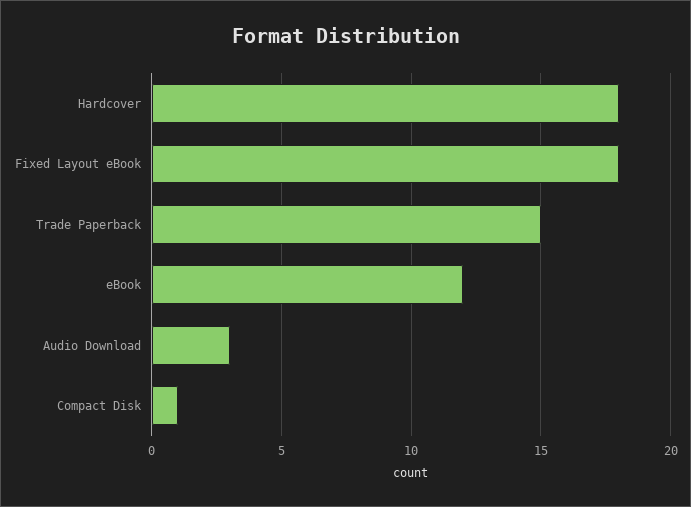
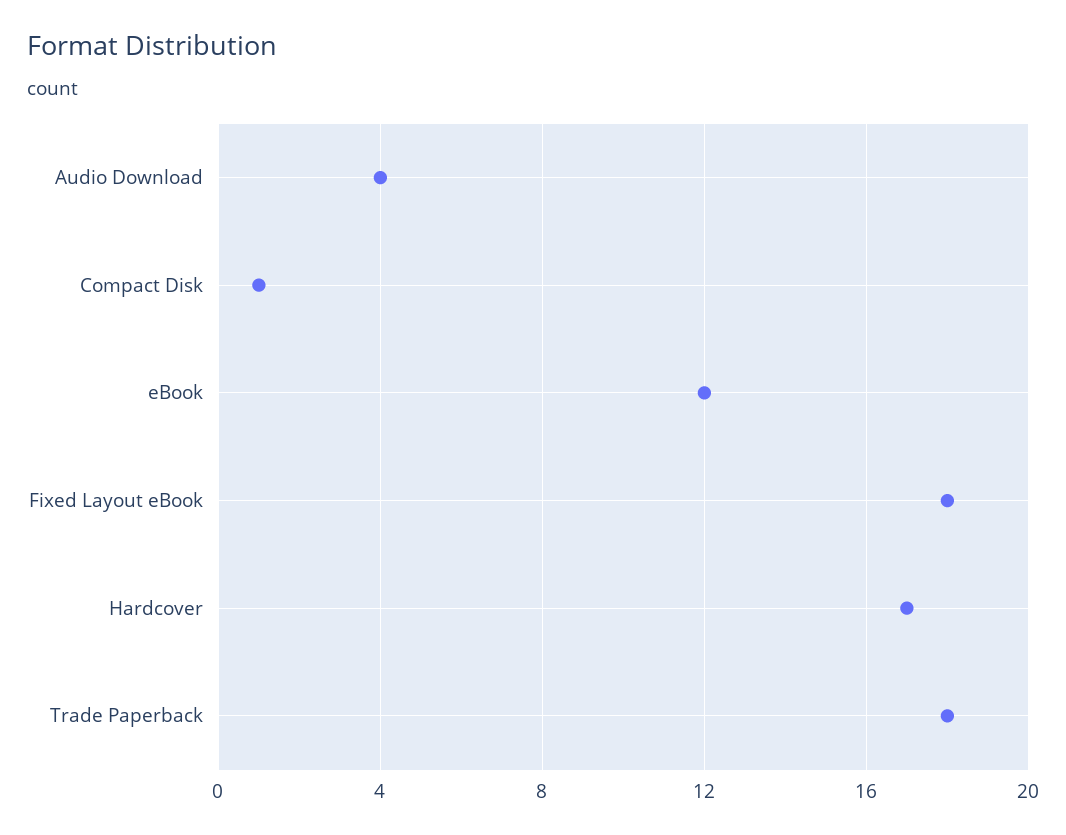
  {
-   "Hardcover": 18,
+   "Hardcover": 17,
    "Fixed Layout eBook": 18,
-   "Trade Paperback": 15,
+   "Trade Paperback": 18,
    "eBook": 12,
-   "Audio Download": 3,
+   "Audio Download": 4,
    "Compact Disk": 1
  }

